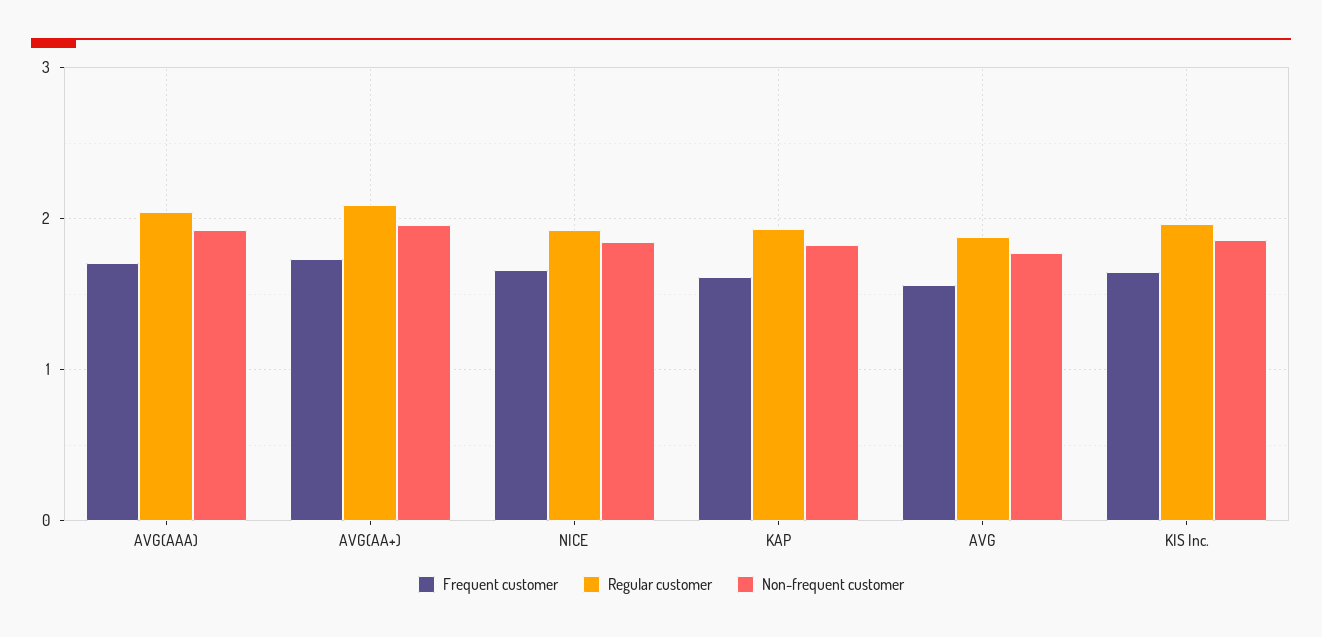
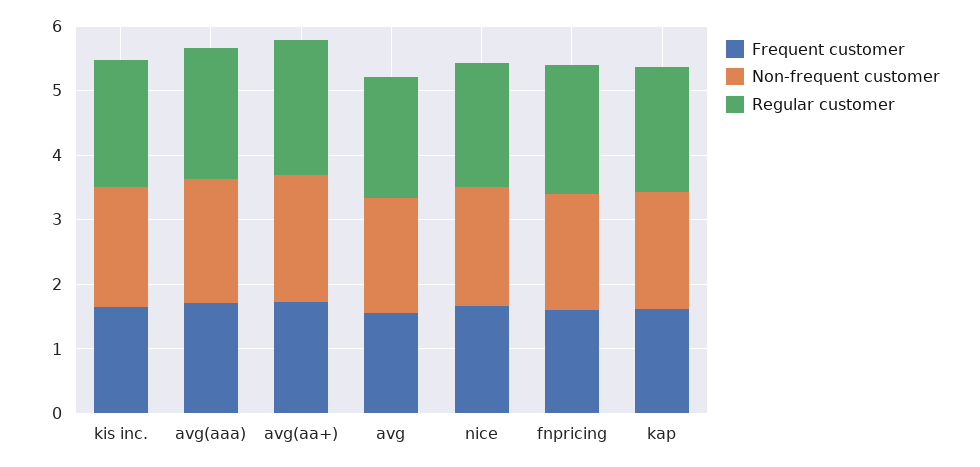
  {
    "Frequent customer": {
      "AVG(AAA)": 1.7,
      "AVG(AA+)": 1.7,
      "NICE": 1.7,
      "KAP": 1.6,
      "AVG": 1.6,
-     "KIS Inc.": 1.6
+     "KIS Inc.": 1.6,
+     "fnpricing": 1.6
    },
    "Regular customer": {
      "AVG(AAA)": 2,
      "AVG(AA+)": 2.1,
      "NICE": 1.9,
      "KAP": 1.9,
      "AVG": 1.9,
-     "KIS Inc.": 2
+     "KIS Inc.": 2,
+     "fnpricing": 2
    },
    "Non-frequent customer": {
      "AVG(AAA)": 1.9,
      "AVG(AA+)": 2,
      "NICE": 1.8,
      "KAP": 1.8,
      "AVG": 1.8,
-     "KIS Inc.": 1.9
+     "KIS Inc.": 1.9,
+     "fnpricing": 1.8
    }
  }

